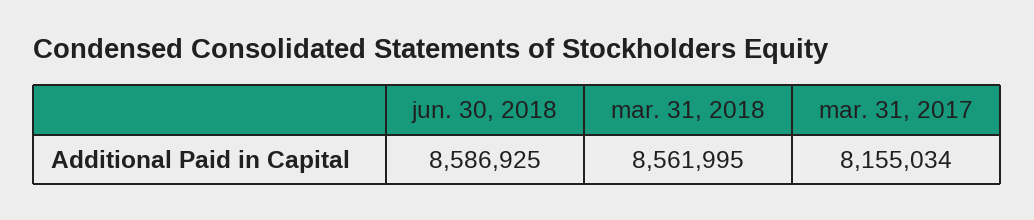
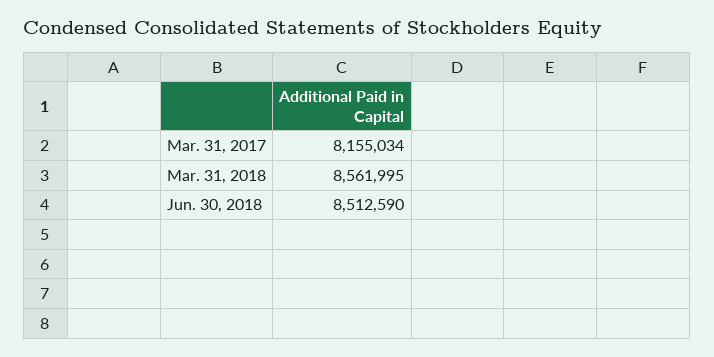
  {
-   "jun. 30, 2018": 8586925,
+   "jun. 30, 2018": 8512590,
    "mar. 31, 2018": 8561995,
    "mar. 31, 2017": 8155034
  }

